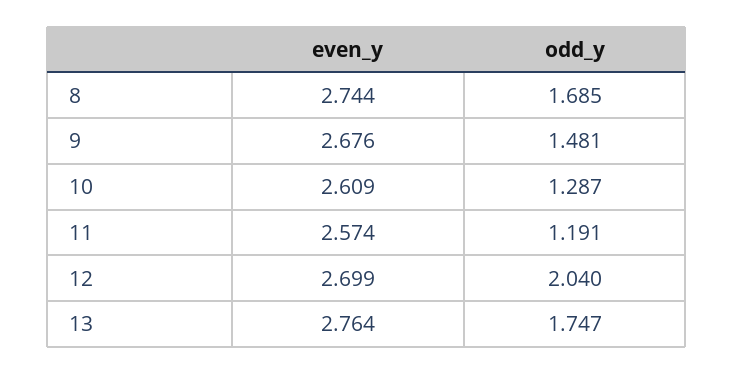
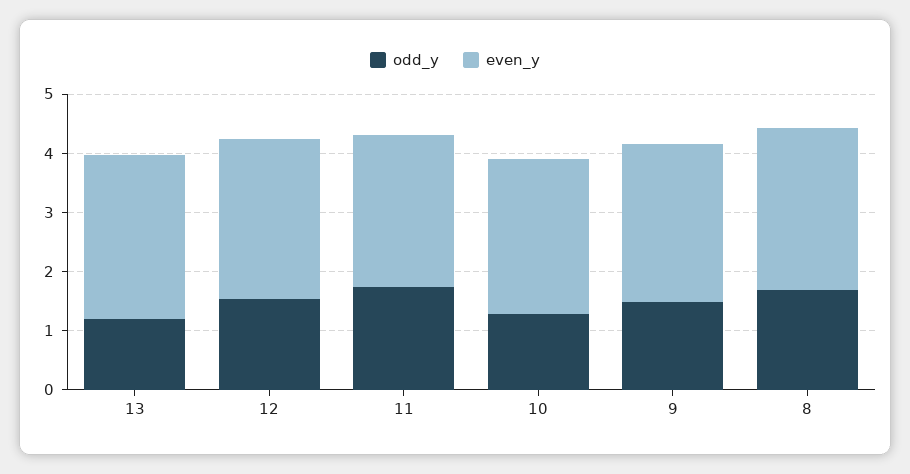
  {
    "even_y": {
      "8": 2.744,
      "9": 2.676,
      "10": 2.609,
      "11": 2.574,
      "12": 2.699,
      "13": 2.764
    },
    "odd_y": {
      "8": 1.685,
      "9": 1.481,
      "10": 1.287,
-     "11": 1.191,
+     "11": 1.8,
-     "12": 2.04,
+     "12": 1.6,
-     "13": 1.747
+     "13": 1.2
    }
  }

